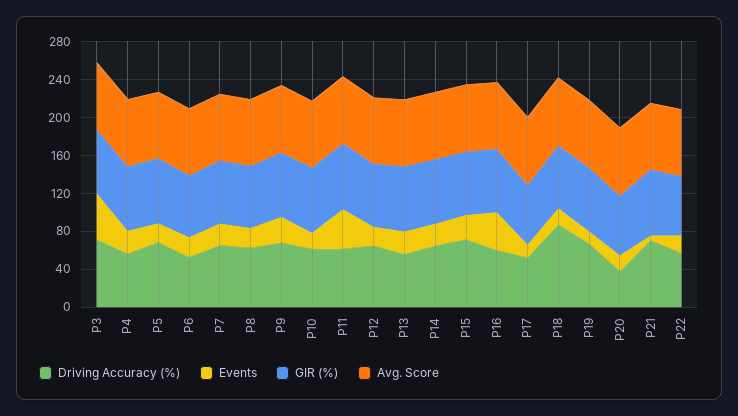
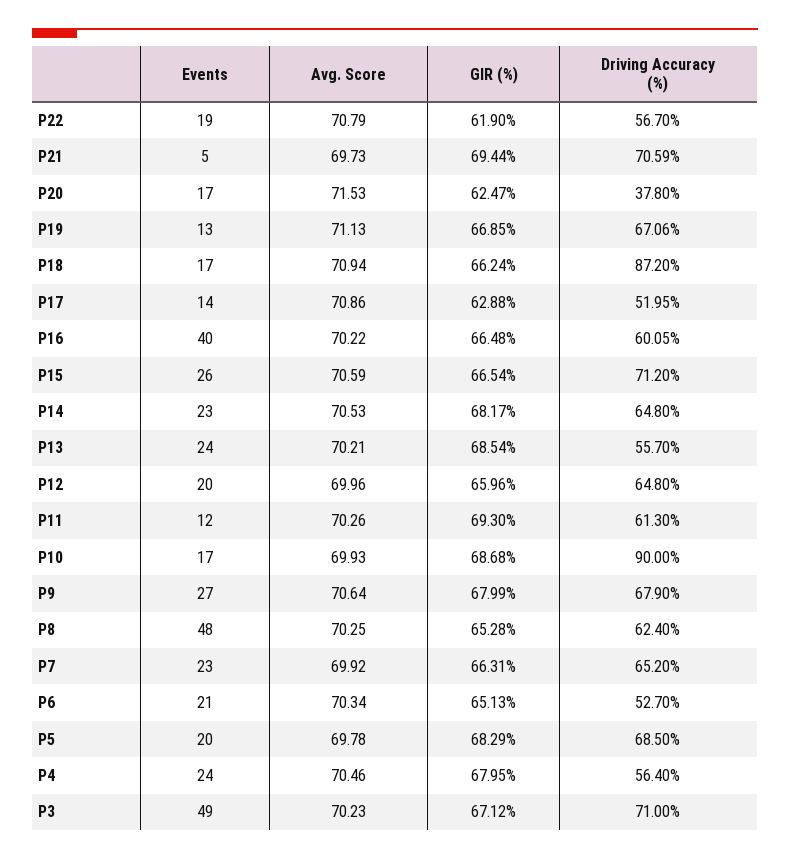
  {
    "Driving Accuracy (%)": {
      "P3": 71,
      "P4": 56.4,
      "P5": 68.5,
      "P6": 52.7,
      "P7": 65.2,
      "P8": 62.4,
      "P9": 67.9,
-     "P10": 60,
+     "P10": 90,
      "P11": 61.3,
      "P12": 64.8,
      "P13": 55.7,
      "P14": 64.8,
      "P15": 71.2,
      "P16": 60.05,
      "P17": 51.95,
      "P18": 87.2,
      "P19": 67.06,
      "P20": 37.8,
      "P21": 70.59,
      "P22": 56.7
    },
    "Events": {
      "P3": 49,
      "P4": 24,
      "P5": 20,
      "P6": 21,
      "P7": 23,
-     "P8": 20,
+     "P8": 48,
      "P9": 27,
      "P10": 17,
-     "P11": 40,
+     "P11": 12,
      "P12": 20,
      "P13": 24,
      "P14": 23,
      "P15": 26,
      "P16": 40,
      "P17": 14,
      "P18": 17,
      "P19": 13,
      "P20": 17,
      "P21": 5,
      "P22": 19
    },
    "GIR (%)": {
      "P3": 67.12,
      "P4": 67.95,
      "P5": 68.29,
      "P6": 65.13,
      "P7": 66.31,
      "P8": 65.28,
      "P9": 67.99,
      "P10": 68.68,
      "P11": 69.3,
      "P12": 65.96,
      "P13": 68.54,
      "P14": 68.17,
      "P15": 66.54,
      "P16": 66.48,
      "P17": 62.88,
      "P18": 66.24,
      "P19": 66.85,
      "P20": 62.47,
      "P21": 69.44,
      "P22": 61.9
    },
    "Avg. Score": {
      "P3": 70.23,
      "P4": 70.46,
      "P5": 69.78,
      "P6": 70.34,
      "P7": 69.92,
      "P8": 70.25,
      "P9": 70.64,
      "P10": 69.93,
      "P11": 70.26,
      "P12": 69.96,
      "P13": 70.21,
      "P14": 70.53,
      "P15": 70.59,
      "P16": 70.22,
      "P17": 70.86,
      "P18": 70.94,
      "P19": 71.13,
      "P20": 71.53,
      "P21": 69.73,
      "P22": 70.79
    }
  }

